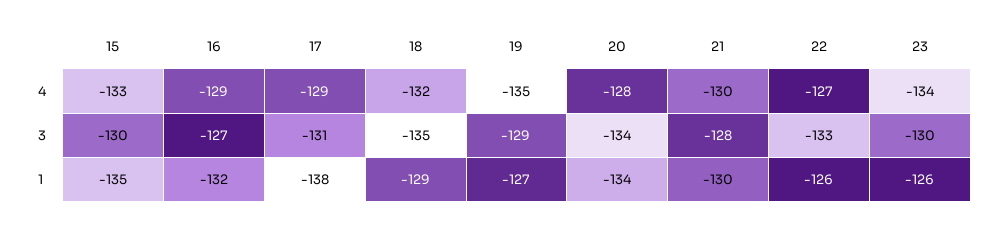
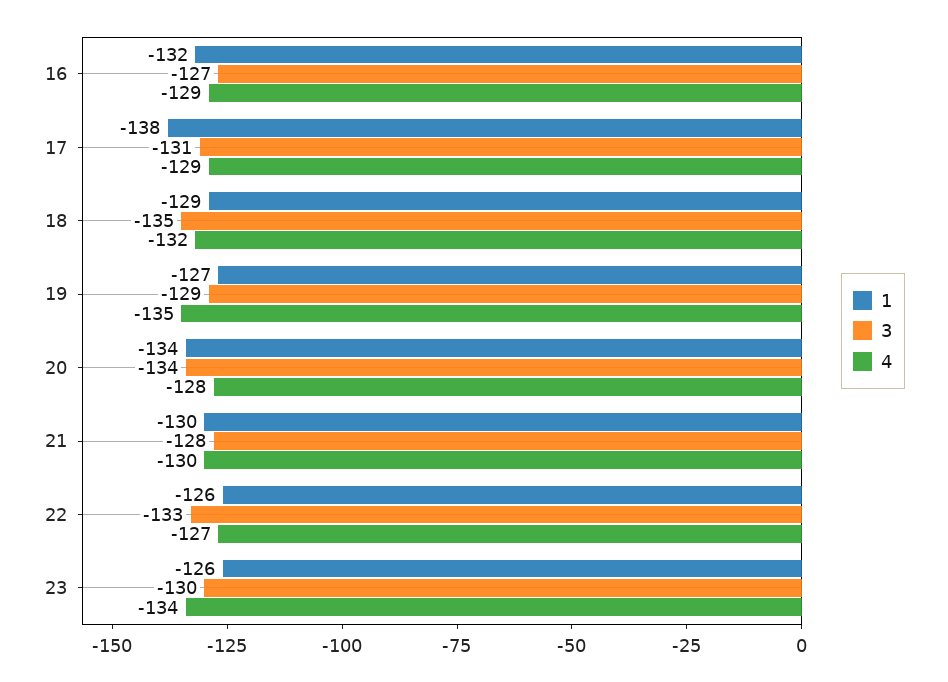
  {
    "4": {
-     "15": -133,
      "16": -129,
      "17": -129,
      "18": -132,
      "19": -135,
      "20": -128,
      "21": -130,
      "22": -127,
      "23": -134
    },
    "3": {
-     "15": -130,
      "16": -127,
      "17": -131,
      "18": -135,
      "19": -129,
      "20": -134,
      "21": -128,
      "22": -133,
      "23": -130
    },
    "1": {
-     "15": -135,
      "16": -132,
      "17": -138,
      "18": -129,
      "19": -127,
      "20": -134,
      "21": -130,
      "22": -126,
      "23": -126
    }
  }

